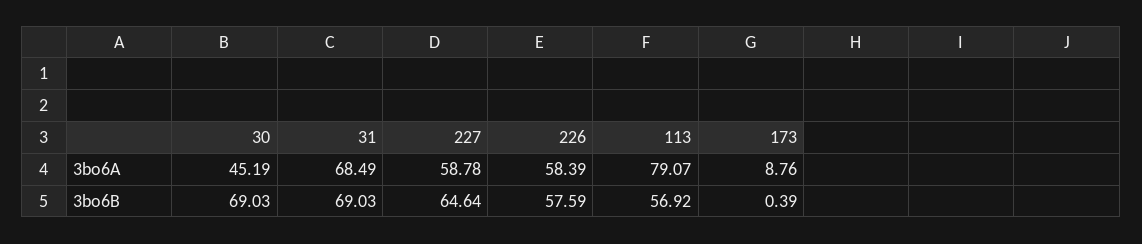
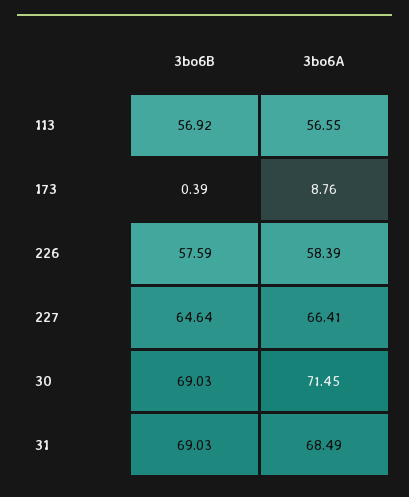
  {
    "30": {
-     "3bo6A": 45.19,
+     "3bo6A": 71.45,
      "3bo6B": 69.03
    },
    "31": {
      "3bo6A": 68.49,
      "3bo6B": 69.03
    },
    "227": {
-     "3bo6A": 58.78,
+     "3bo6A": 66.41,
      "3bo6B": 64.64
    },
    "226": {
      "3bo6A": 58.39,
      "3bo6B": 57.59
    },
    "113": {
-     "3bo6A": 79.07,
+     "3bo6A": 56.55,
      "3bo6B": 56.92
    },
    "173": {
      "3bo6A": 8.76,
      "3bo6B": 0.39
    }
  }

